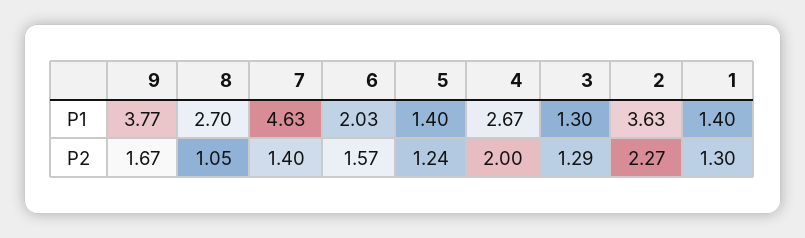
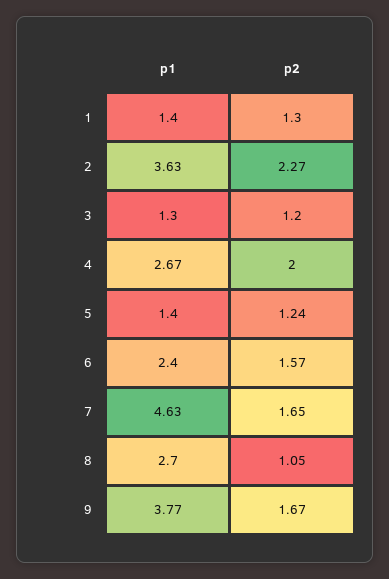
  {
    "9": {
      "P1": 3.77,
      "P2": 1.67
    },
    "8": {
      "P1": 2.7,
      "P2": 1.05
    },
    "7": {
      "P1": 4.63,
-     "P2": 1.4
+     "P2": 1.65
    },
    "6": {
-     "P1": 2.03,
+     "P1": 2.4,
      "P2": 1.57
    },
    "5": {
      "P1": 1.4,
      "P2": 1.24
    },
    "4": {
      "P1": 2.67,
      "P2": 2
    },
    "3": {
      "P1": 1.3,
-     "P2": 1.29
+     "P2": 1.2
    },
    "2": {
      "P1": 3.63,
      "P2": 2.27
    },
    "1": {
      "P1": 1.4,
      "P2": 1.3
    }
  }

